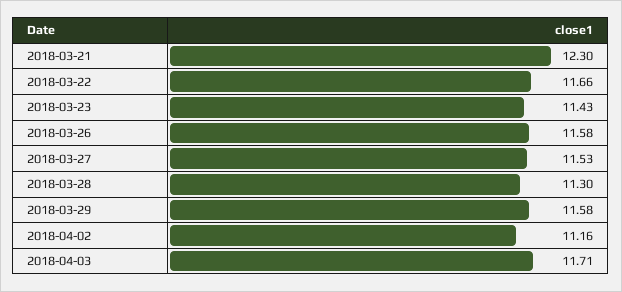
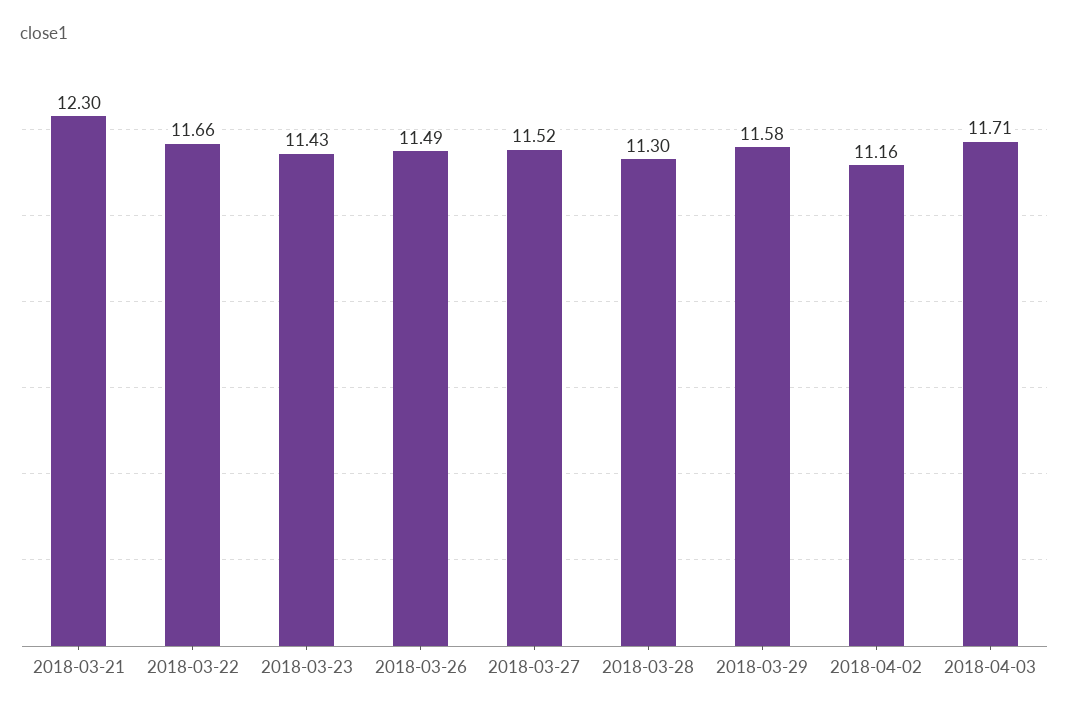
  {
    "2018-03-21": 12.3,
    "2018-03-22": 11.66,
    "2018-03-23": 11.43,
-   "2018-03-26": 11.58,
+   "2018-03-26": 11.49,
-   "2018-03-27": 11.53,
+   "2018-03-27": 11.52,
    "2018-03-28": 11.3,
    "2018-03-29": 11.58,
    "2018-04-02": 11.16,
    "2018-04-03": 11.71
  }

